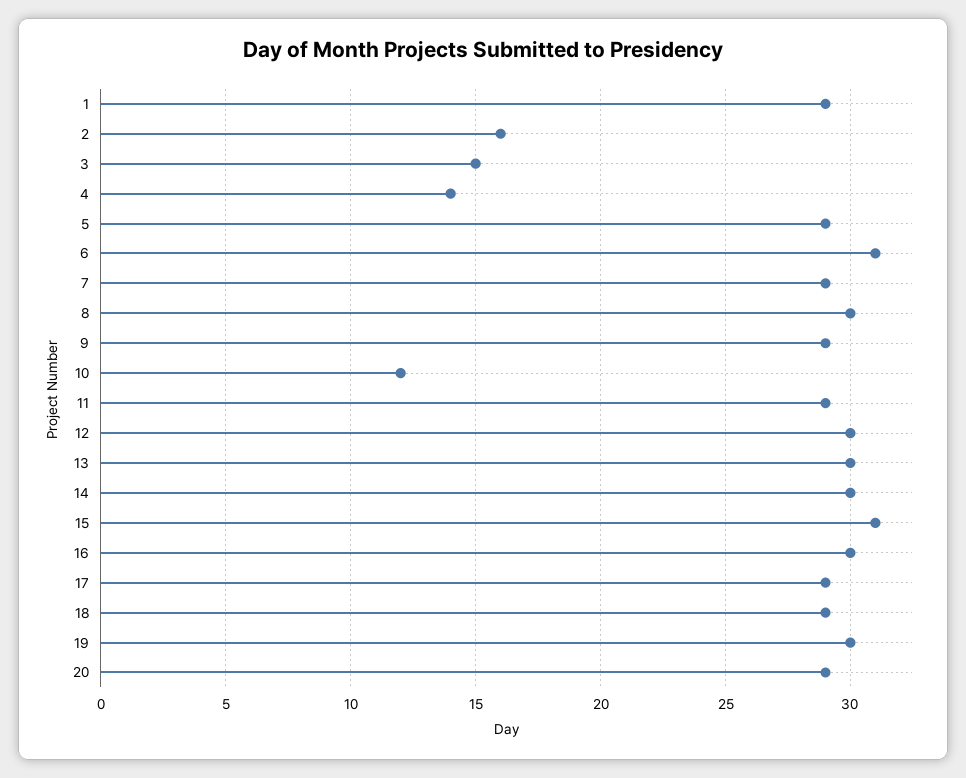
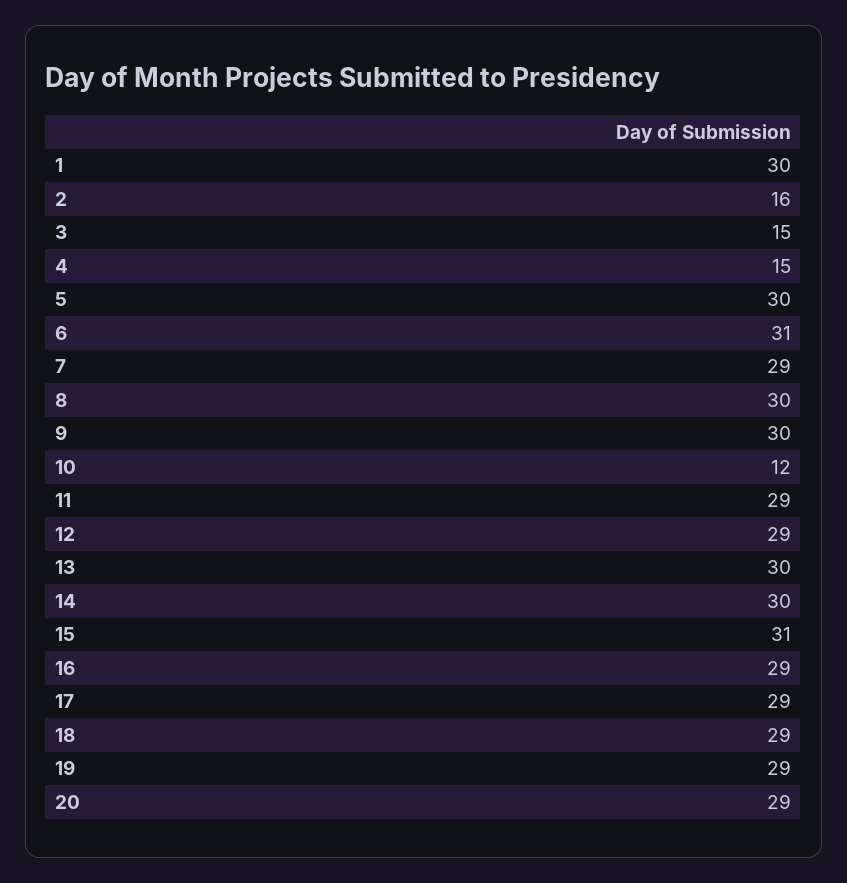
  {
-   "1": 29,
+   "1": 30,
    "2": 16,
    "3": 15,
-   "4": 14,
+   "4": 15,
-   "5": 29,
+   "5": 30,
    "6": 31,
    "7": 29,
    "8": 30,
-   "9": 29,
+   "9": 30,
    "10": 12,
    "11": 29,
-   "12": 30,
+   "12": 29,
    "13": 30,
    "14": 30,
    "15": 31,
-   "16": 30,
+   "16": 29,
    "17": 29,
    "18": 29,
-   "19": 30,
+   "19": 29,
    "20": 29
  }

